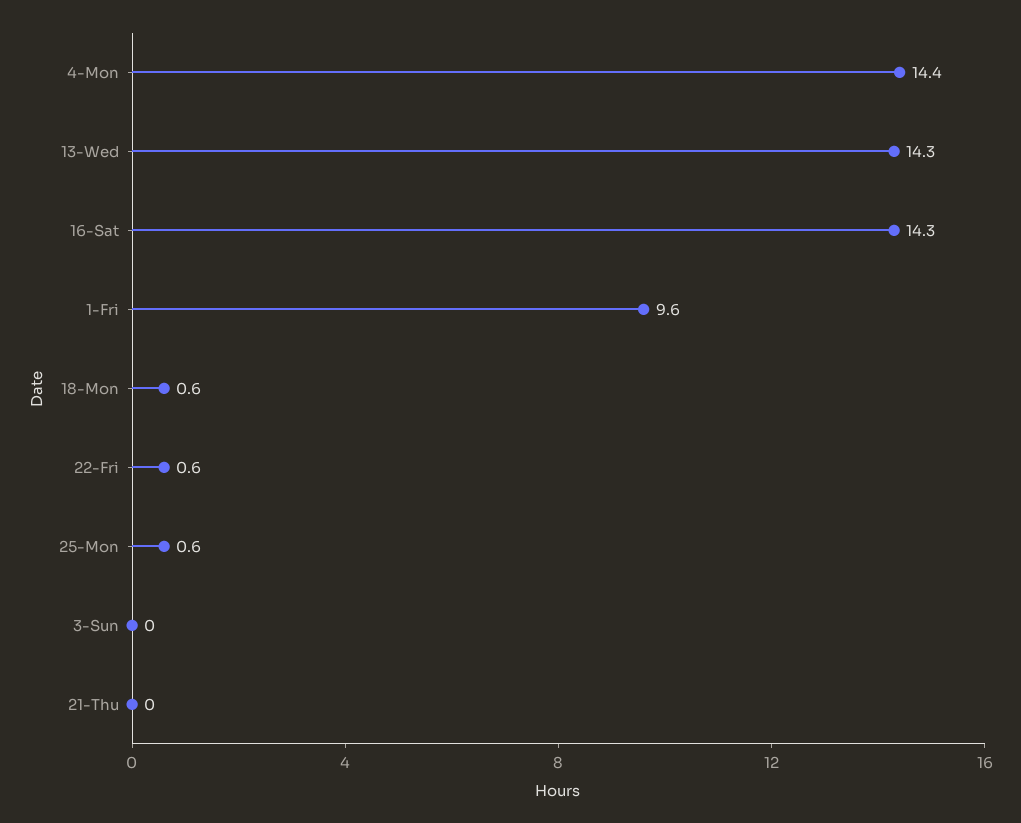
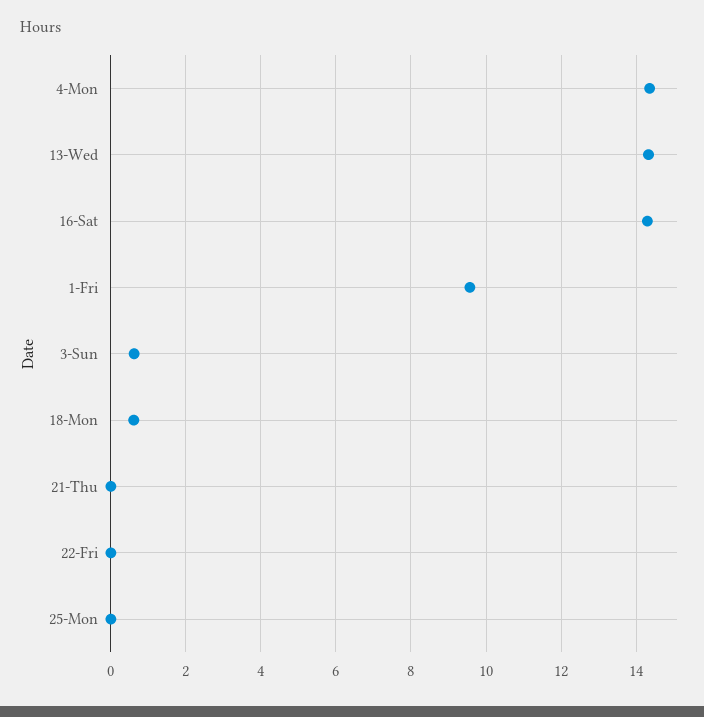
  {
    "4-Mon": 14.4,
    "13-Wed": 14.3,
    "16-Sat": 14.3,
    "1-Fri": 9.6,
    "18-Mon": 0.6,
-   "22-Fri": 0.6,
+   "22-Fri": 0,
-   "25-Mon": 0.6,
+   "25-Mon": 0,
-   "3-Sun": 0,
+   "3-Sun": 0.6,
    "21-Thu": 0
  }

